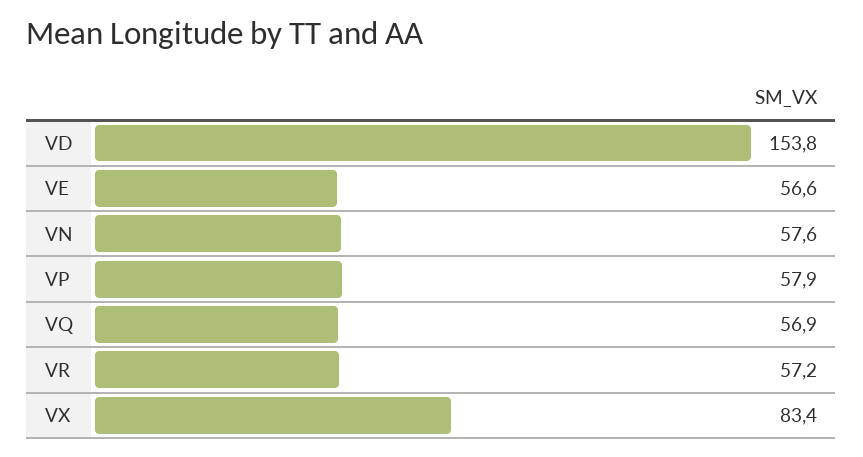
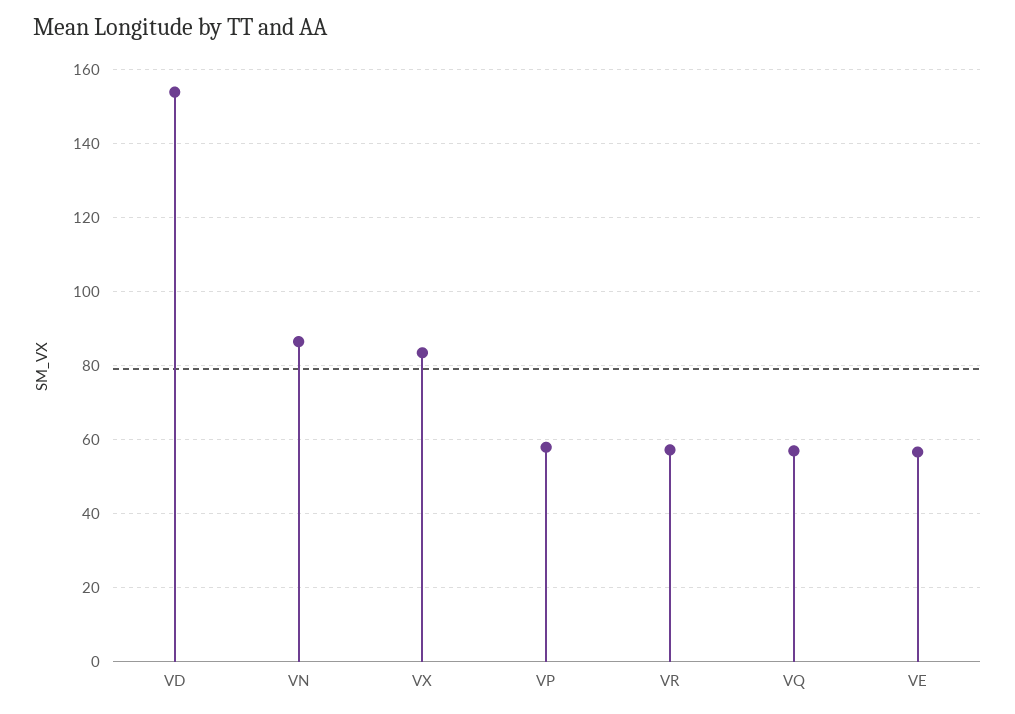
  {
    "VD": 153.8,
    "VE": 56.6,
-   "VN": 57.6,
+   "VN": 86,
    "VP": 57.9,
    "VQ": 56.9,
    "VR": 57.2,
    "VX": 83.4
  }

